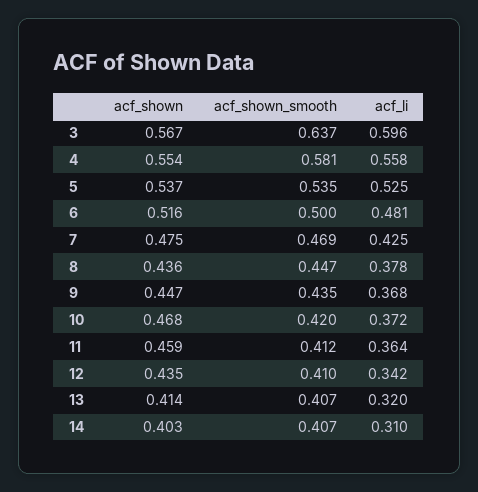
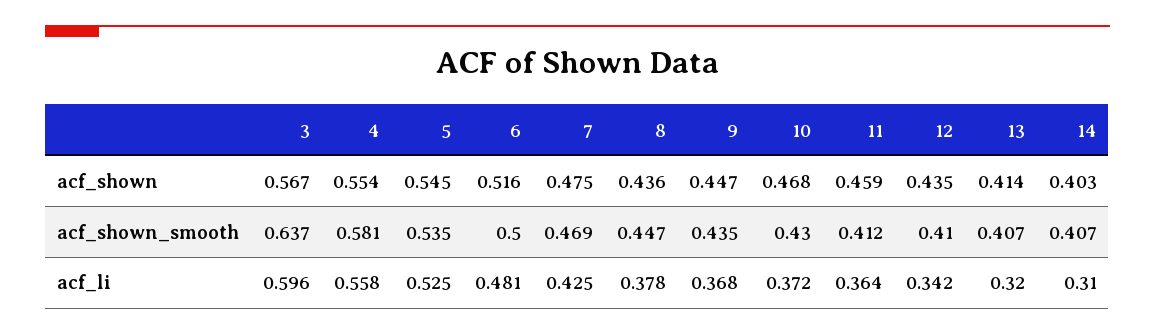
  {
    "acf_shown": {
      "3": 0.567,
      "4": 0.554,
-     "5": 0.537,
+     "5": 0.545,
      "6": 0.516,
      "7": 0.475,
      "8": 0.436,
      "9": 0.447,
      "10": 0.468,
      "11": 0.459,
      "12": 0.435,
      "13": 0.414,
      "14": 0.403
    },
    "acf_shown_smooth": {
      "3": 0.637,
      "4": 0.581,
      "5": 0.535,
      "6": 0.5,
      "7": 0.469,
      "8": 0.447,
      "9": 0.435,
-     "10": 0.42,
+     "10": 0.43,
      "11": 0.412,
      "12": 0.41,
      "13": 0.407,
      "14": 0.407
    },
    "acf_li": {
      "3": 0.596,
      "4": 0.558,
      "5": 0.525,
      "6": 0.481,
      "7": 0.425,
      "8": 0.378,
      "9": 0.368,
      "10": 0.372,
      "11": 0.364,
      "12": 0.342,
      "13": 0.32,
      "14": 0.31
    }
  }

